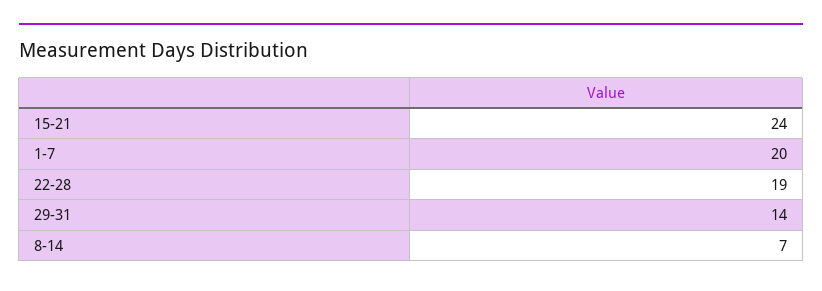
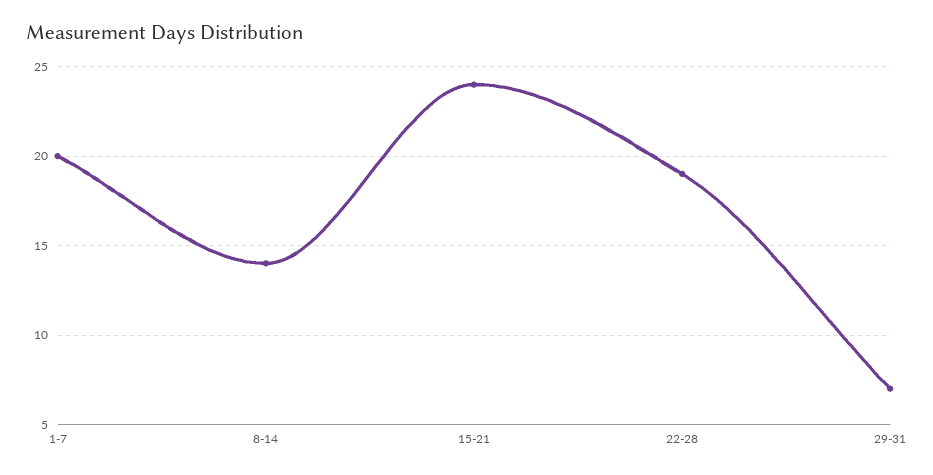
  {
    "15-21": 24,
    "1-7": 20,
    "22-28": 19,
-   "29-31": 14,
+   "29-31": 7,
-   "8-14": 7
+   "8-14": 14
  }

